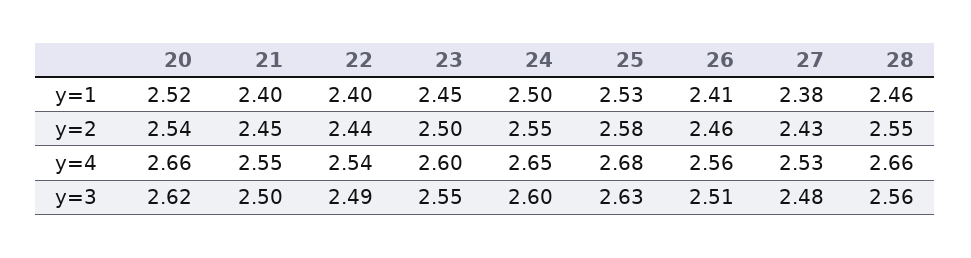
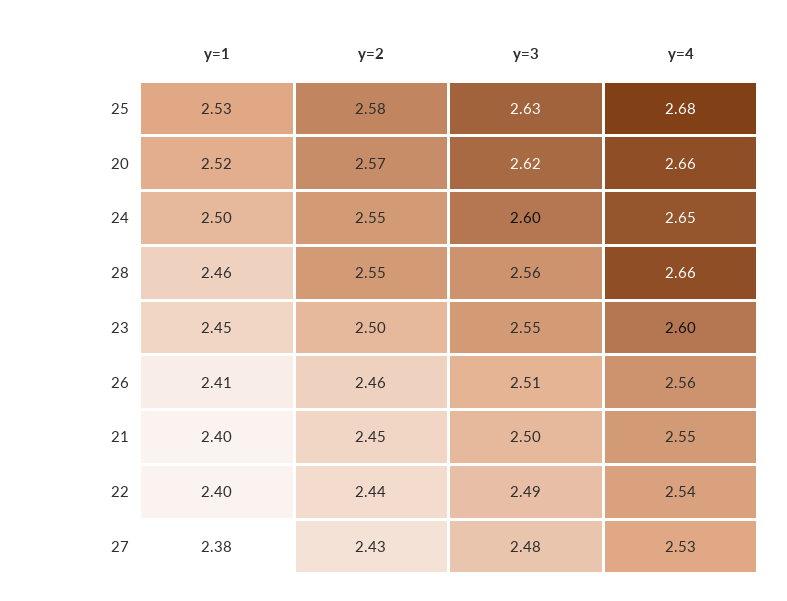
  {
    "20": {
      "y=1": 2.52,
-     "y=2": 2.54,
+     "y=2": 2.57,
      "y=4": 2.66,
      "y=3": 2.62
    },
    "21": {
      "y=1": 2.4,
      "y=2": 2.45,
      "y=4": 2.55,
      "y=3": 2.5
    },
    "22": {
      "y=1": 2.4,
      "y=2": 2.44,
      "y=4": 2.54,
      "y=3": 2.49
    },
    "23": {
      "y=1": 2.45,
      "y=2": 2.5,
      "y=4": 2.6,
      "y=3": 2.55
    },
    "24": {
      "y=1": 2.5,
      "y=2": 2.55,
      "y=4": 2.65,
      "y=3": 2.6
    },
    "25": {
      "y=1": 2.53,
      "y=2": 2.58,
      "y=4": 2.68,
      "y=3": 2.63
    },
    "26": {
      "y=1": 2.41,
      "y=2": 2.46,
      "y=4": 2.56,
      "y=3": 2.51
    },
    "27": {
      "y=1": 2.38,
      "y=2": 2.43,
      "y=4": 2.53,
      "y=3": 2.48
    },
    "28": {
      "y=1": 2.46,
      "y=2": 2.55,
      "y=4": 2.66,
      "y=3": 2.56
    }
  }

